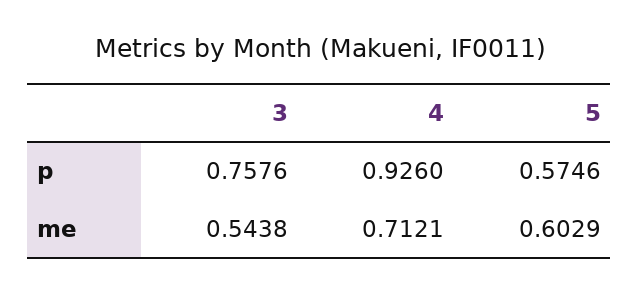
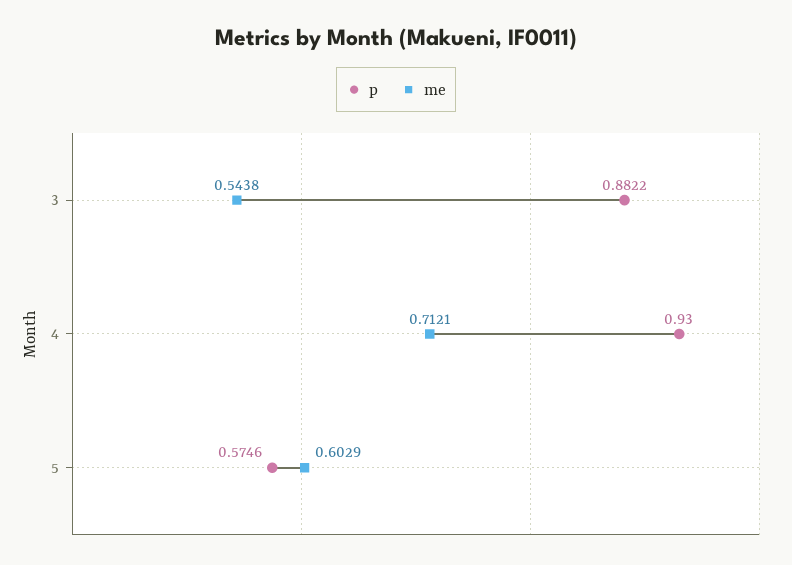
  {
    "p": {
-     "3": 0.7576,
+     "3": 0.8822,
-     "4": 0.926,
+     "4": 0.93,
      "5": 0.5746
    },
    "me": {
      "3": 0.5438,
      "4": 0.7121,
      "5": 0.6029
    }
  }

